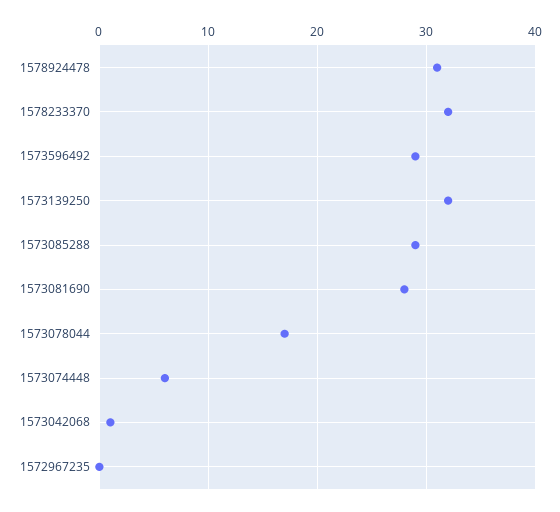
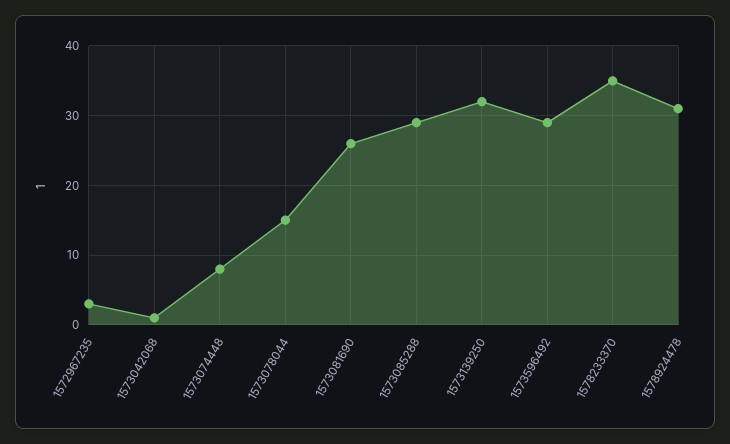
  {
    "1578924478": 31,
-   "1578233370": 32,
+   "1578233370": 35,
    "1573596492": 29,
    "1573139250": 32,
    "1573085288": 29,
-   "1573081690": 28,
+   "1573081690": 26,
-   "1573078044": 17,
+   "1573078044": 15,
-   "1573074448": 6,
+   "1573074448": 8,
    "1573042068": 1,
-   "1572967235": 0
+   "1572967235": 3
  }

